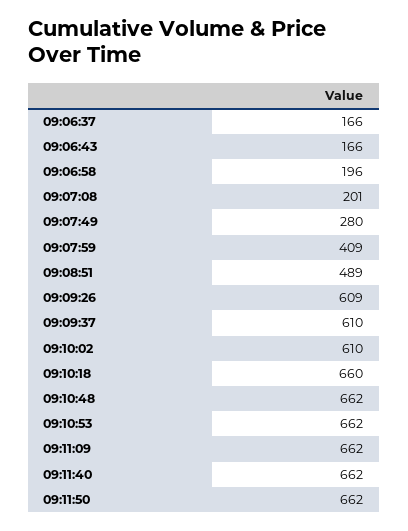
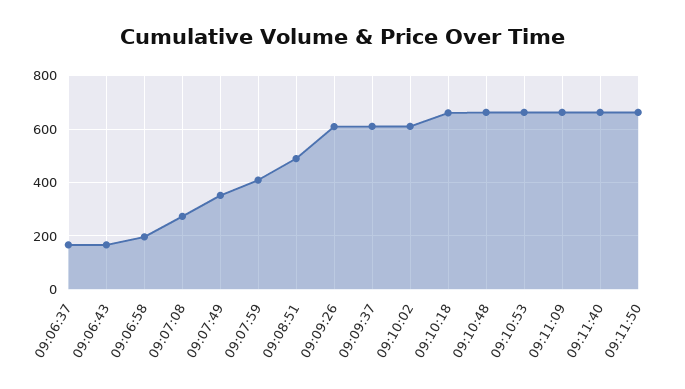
  {
    "09:06:37": 166,
    "09:06:43": 166,
    "09:06:58": 196,
-   "09:07:08": 201,
+   "09:07:08": 275,
-   "09:07:49": 280,
+   "09:07:49": 350,
    "09:07:59": 409,
    "09:08:51": 489,
    "09:09:26": 609,
    "09:09:37": 610,
    "09:10:02": 610,
    "09:10:18": 660,
    "09:10:48": 662,
    "09:10:53": 662,
    "09:11:09": 662,
    "09:11:40": 662,
    "09:11:50": 662
  }

